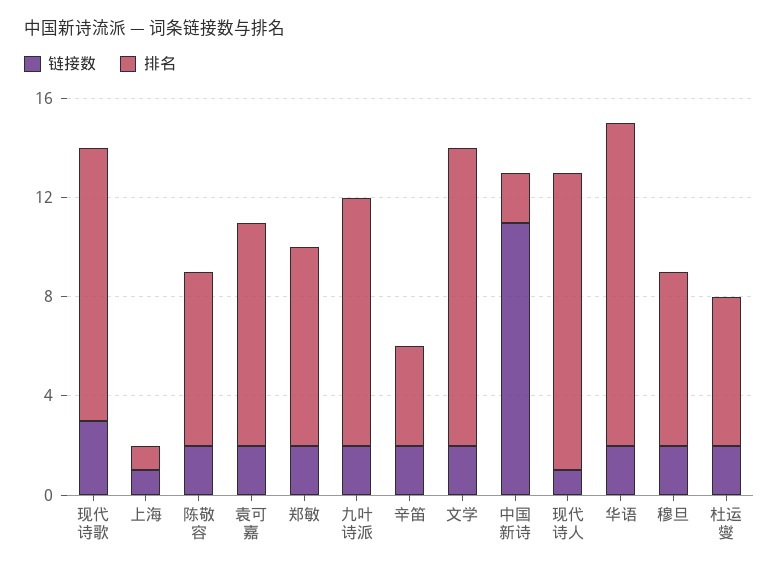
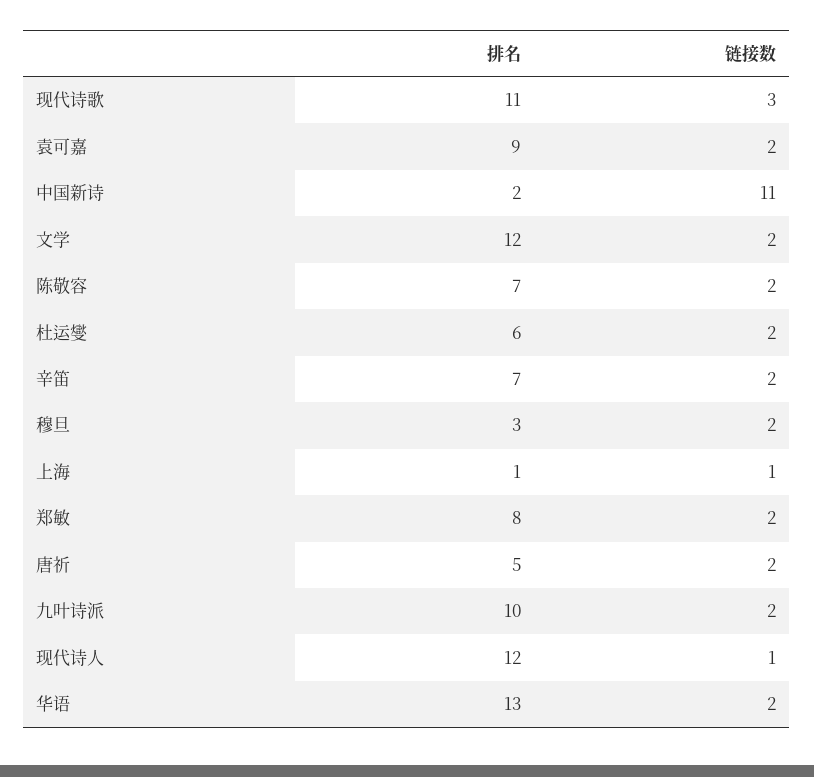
  {
    "链接数": {
      "现代诗歌": 3,
      "上海": 1,
      "陈敬容": 2,
      "袁可嘉": 2,
      "郑敏": 2,
      "九叶诗派": 2,
      "辛笛": 2,
      "文学": 2,
      "中国新诗": 11,
      "现代诗人": 1,
      "华语": 2,
      "穆旦": 2,
-     "杜运燮": 2
+     "杜运燮": 2,
+     "唐祈": 2
    },
    "排名": {
      "现代诗歌": 11,
      "上海": 1,
      "陈敬容": 7,
      "袁可嘉": 9,
      "郑敏": 8,
      "九叶诗派": 10,
-     "辛笛": 4,
+     "辛笛": 7,
      "文学": 12,
      "中国新诗": 2,
      "现代诗人": 12,
      "华语": 13,
-     "穆旦": 7,
+     "穆旦": 3,
-     "杜运燮": 6
+     "杜运燮": 6,
+     "唐祈": 5
    }
  }

